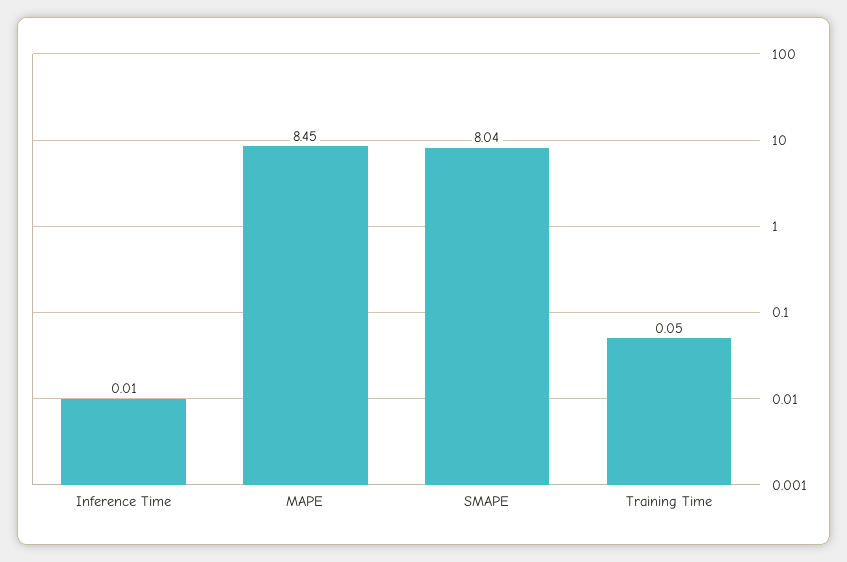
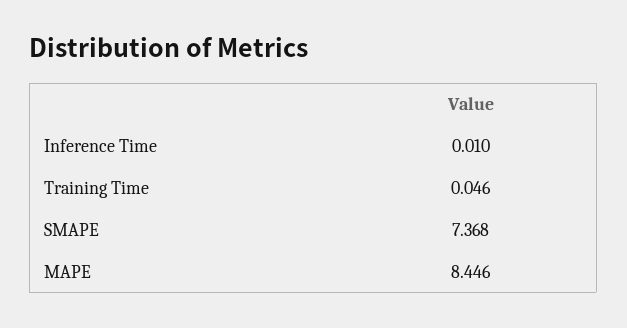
  {
    "Inference Time": 0.01,
    "MAPE": 8.446,
-   "SMAPE": 8.04,
+   "SMAPE": 7.368,
    "Training Time": 0.046
  }

